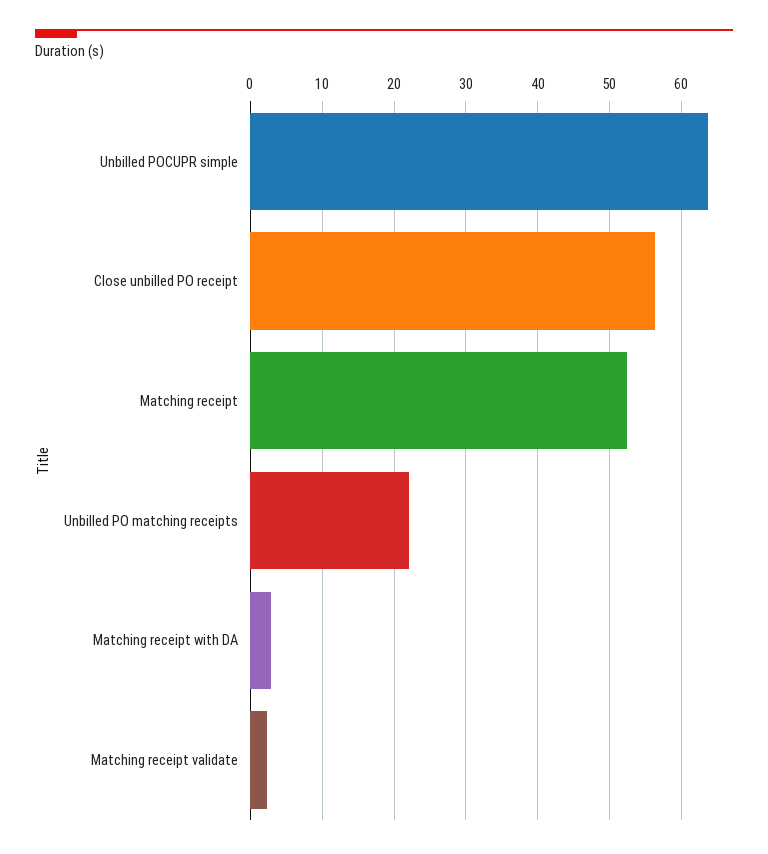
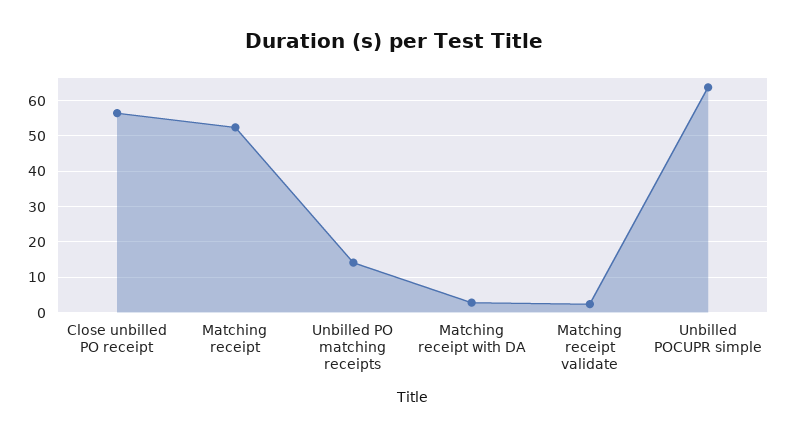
  {
    "Unbilled POCUPR simple": 64,
    "Close unbilled PO receipt": 56,
    "Matching receipt": 52,
-   "Unbilled PO matching receipts": 22,
+   "Unbilled PO matching receipts": 14,
    "Matching receipt with DA": 3,
    "Matching receipt validate": 2
  }

